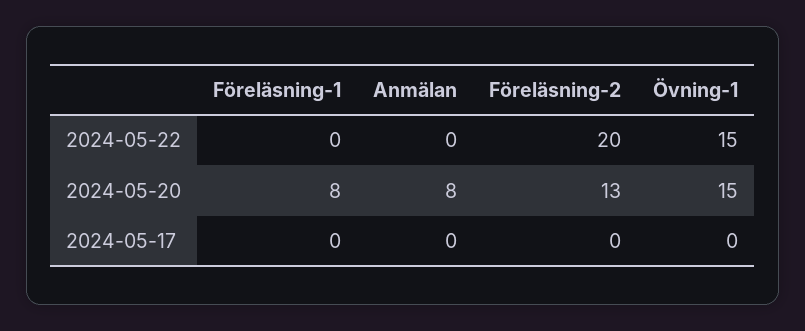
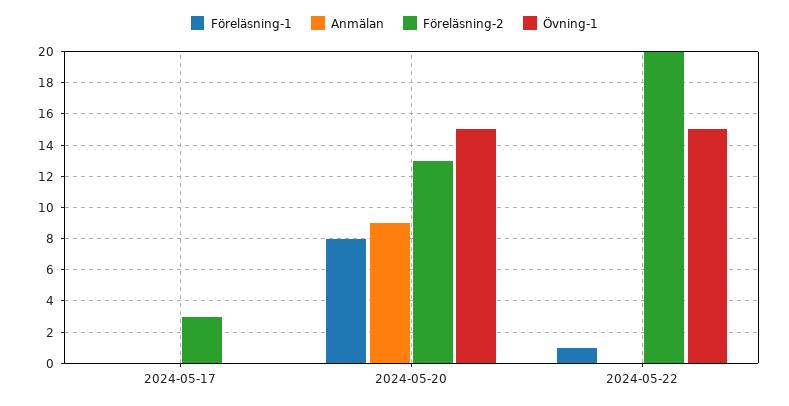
  {
    "Föreläsning-1": {
-     "2024-05-22": 0,
+     "2024-05-22": 1,
      "2024-05-20": 8,
      "2024-05-17": 0
    },
    "Anmälan": {
      "2024-05-22": 0,
-     "2024-05-20": 8,
+     "2024-05-20": 9,
      "2024-05-17": 0
    },
    "Föreläsning-2": {
      "2024-05-22": 20,
      "2024-05-20": 13,
-     "2024-05-17": 0
+     "2024-05-17": 3
    },
    "Övning-1": {
      "2024-05-22": 15,
      "2024-05-20": 15,
      "2024-05-17": 0
    }
  }

